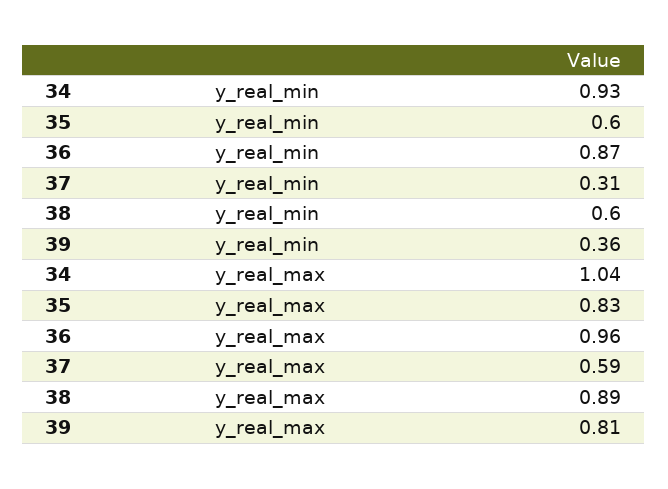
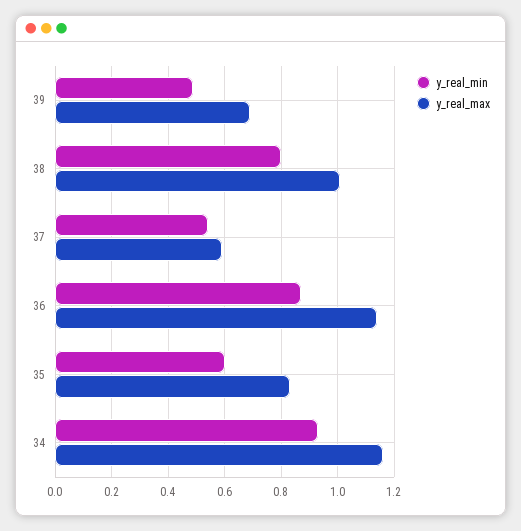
  {
    "y_real_min": {
      "34": 0.93,
      "35": 0.6,
      "36": 0.87,
-     "37": 0.31,
+     "37": 0.55,
-     "38": 0.6,
+     "38": 0.8,
-     "39": 0.36
+     "39": 0.5
    },
    "y_real_max": {
-     "34": 1.04,
+     "34": 1.15,
      "35": 0.83,
-     "36": 0.96,
+     "36": 1.15,
      "37": 0.59,
-     "38": 0.89,
+     "38": 1,
-     "39": 0.81
+     "39": 0.7
    }
  }

